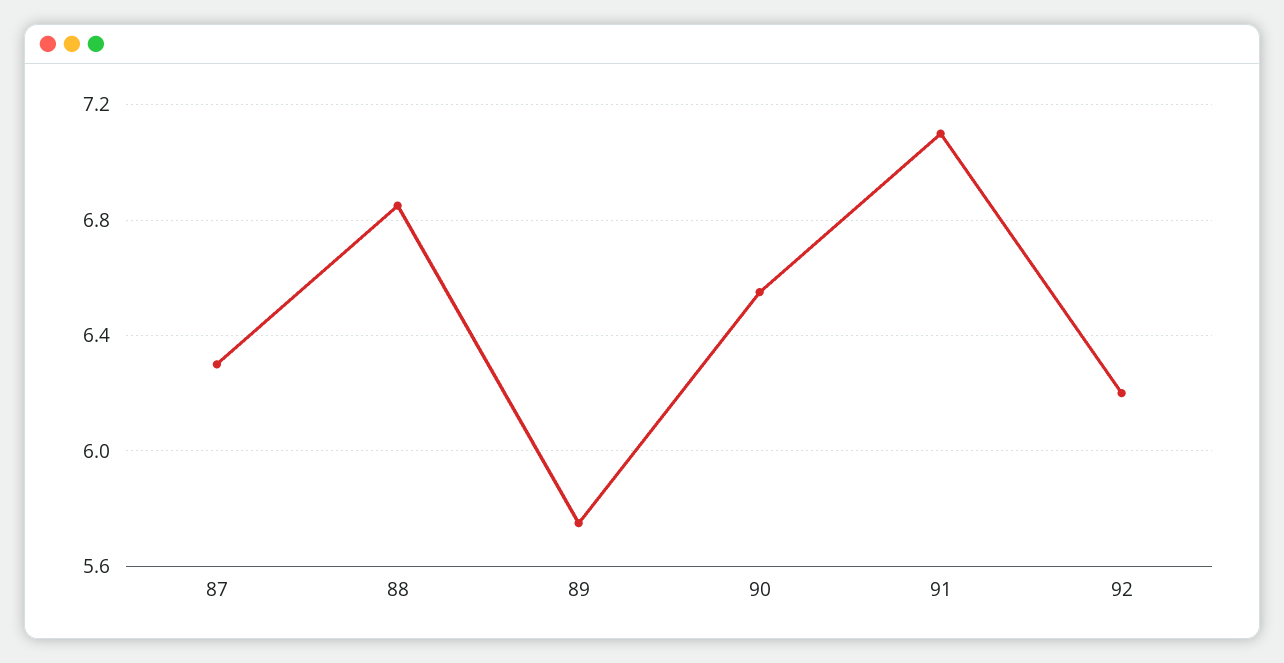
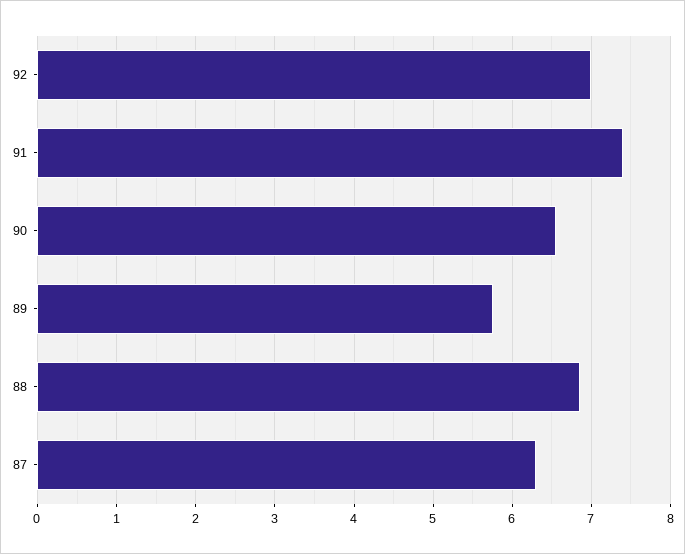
  {
    "87": 6.3,
    "88": 6.85,
    "89": 5.75,
    "90": 6.55,
-   "91": 7.1,
+   "91": 7.4,
-   "92": 6.2
+   "92": 7
  }

